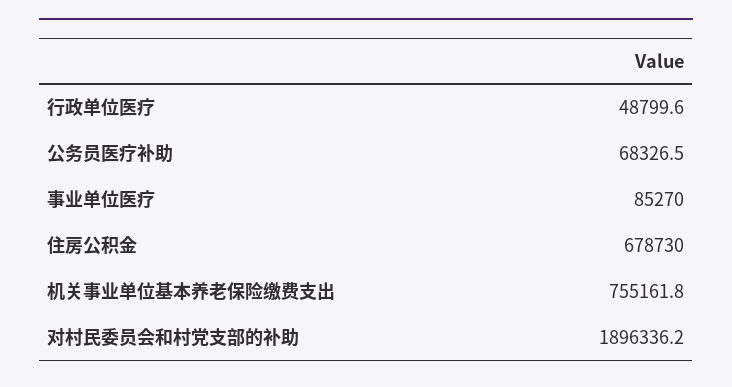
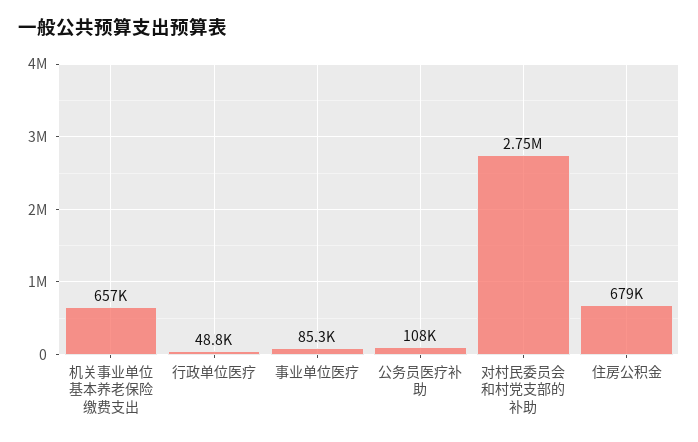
  {
    "行政单位医疗": 48799.6,
-   "公务员医疗补助": 68326.5,
+   "公务员医疗补助": 108000,
    "事业单位医疗": 85270,
    "住房公积金": 678730,
-   "机关事业单位基本养老保险缴费支出": 755161.8,
+   "机关事业单位基本养老保险缴费支出": 657000,
-   "对村民委员会和村党支部的补助": 1896336.2
+   "对村民委员会和村党支部的补助": 2750000
  }

